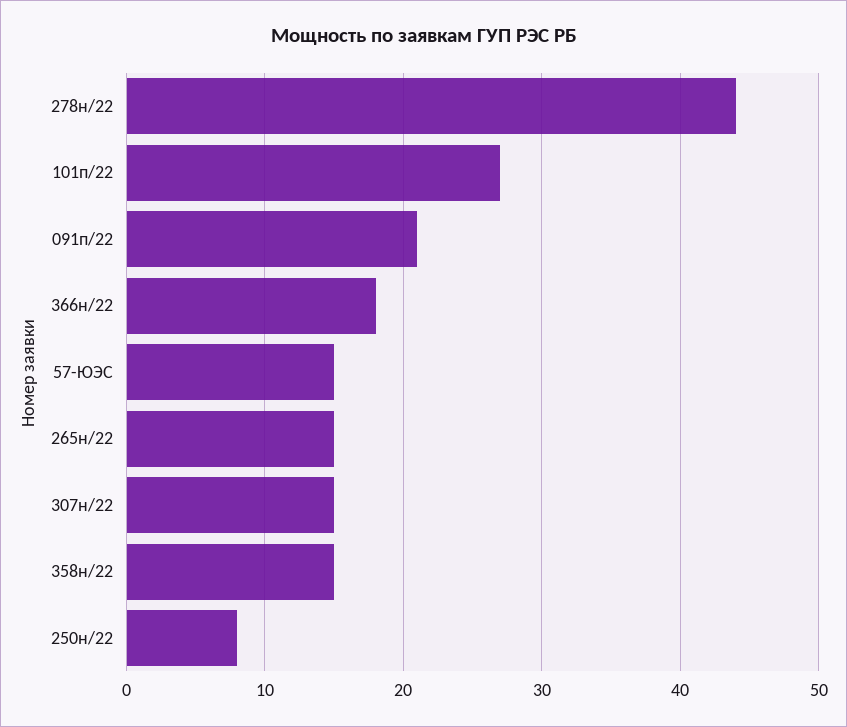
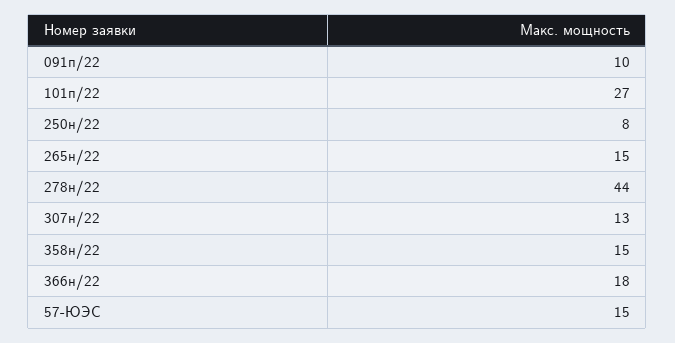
  {
    "278н/22": 44,
    "101п/22": 27,
-   "091п/22": 21,
+   "091п/22": 10,
    "366н/22": 18,
    "57-ЮЭС": 15,
    "265н/22": 15,
-   "307н/22": 15,
+   "307н/22": 13,
    "358н/22": 15,
    "250н/22": 8
  }

